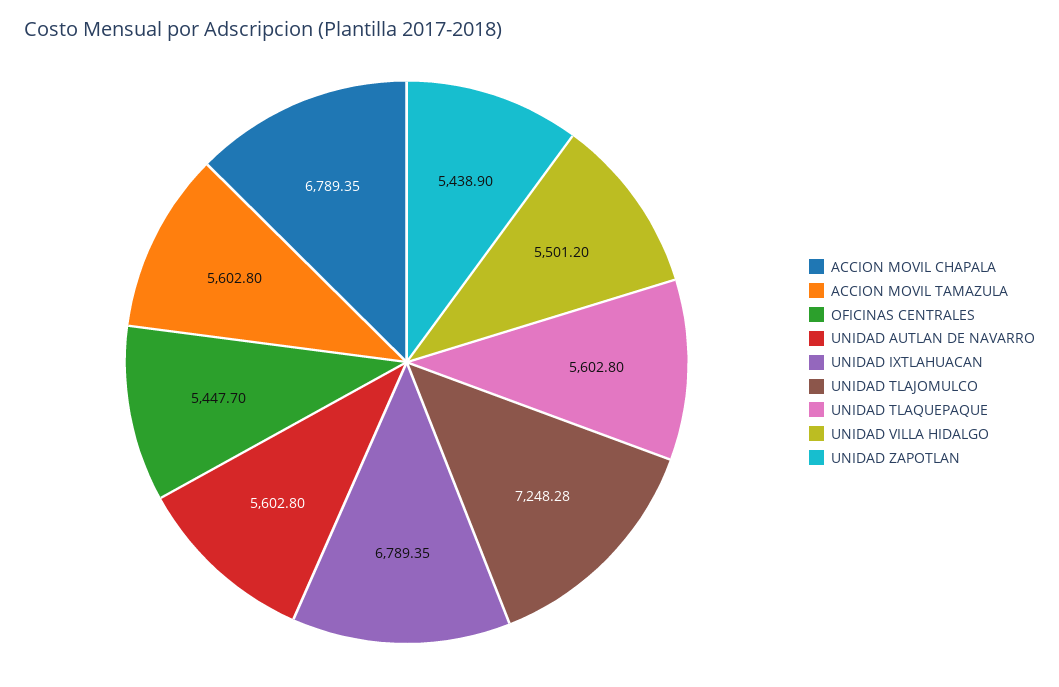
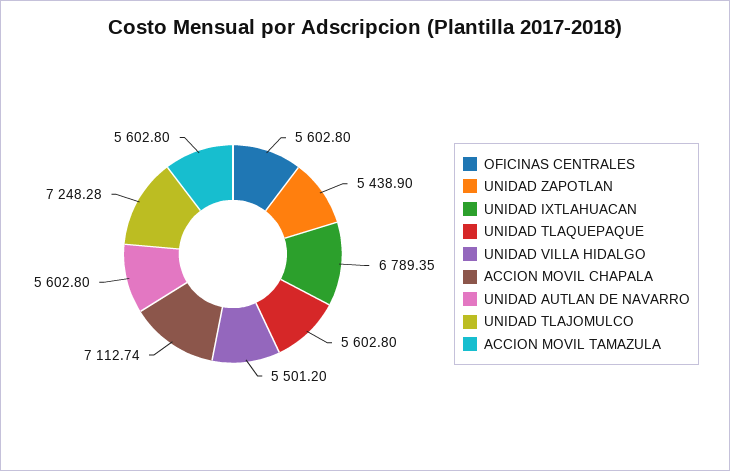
  {
-   "ACCION MOVIL CHAPALA": 6789.35,
+   "ACCION MOVIL CHAPALA": 7112.74,
    "ACCION MOVIL TAMAZULA": 5602.8,
-   "OFICINAS CENTRALES": 5447.7,
+   "OFICINAS CENTRALES": 5602.8,
    "UNIDAD AUTLAN DE NAVARRO": 5602.8,
    "UNIDAD IXTLAHUACAN": 6789.35,
    "UNIDAD TLAJOMULCO": 7248.28,
    "UNIDAD TLAQUEPAQUE": 5602.8,
    "UNIDAD VILLA HIDALGO": 5501.2,
    "UNIDAD ZAPOTLAN": 5438.9
  }

